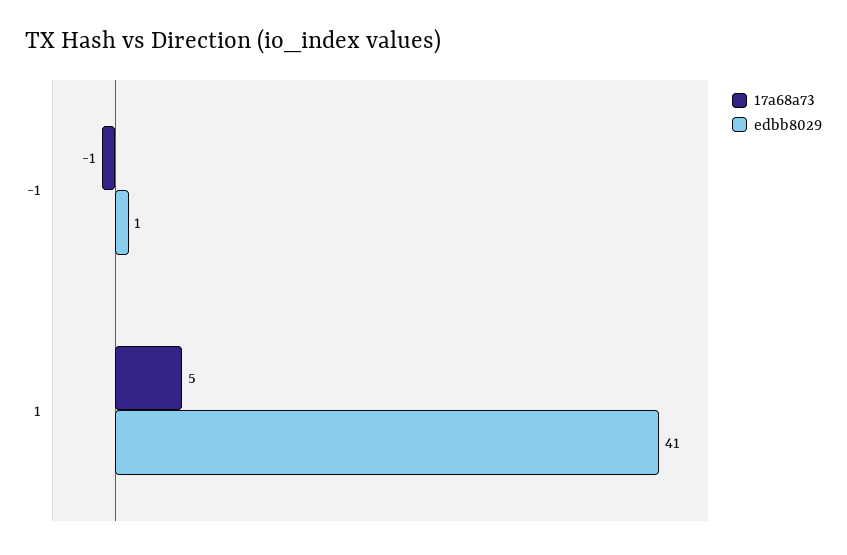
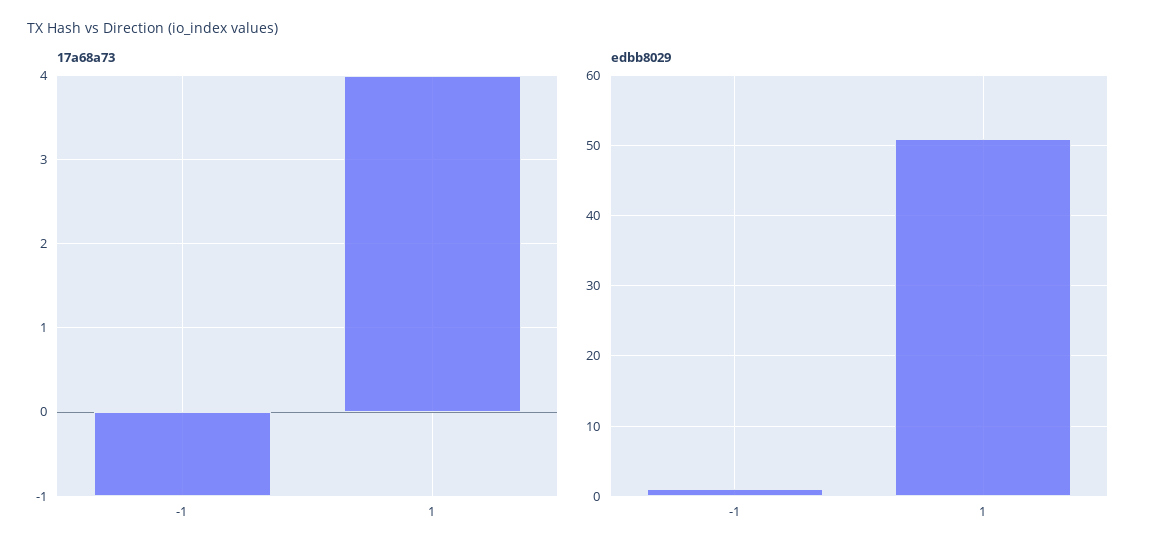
  {
    "17a68a73": {
      "-1": -1,
-     "1": 5
+     "1": 4
    },
    "edbb8029": {
      "-1": 1,
-     "1": 41
+     "1": 51
    }
  }

